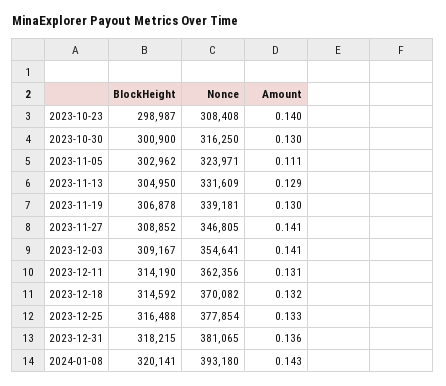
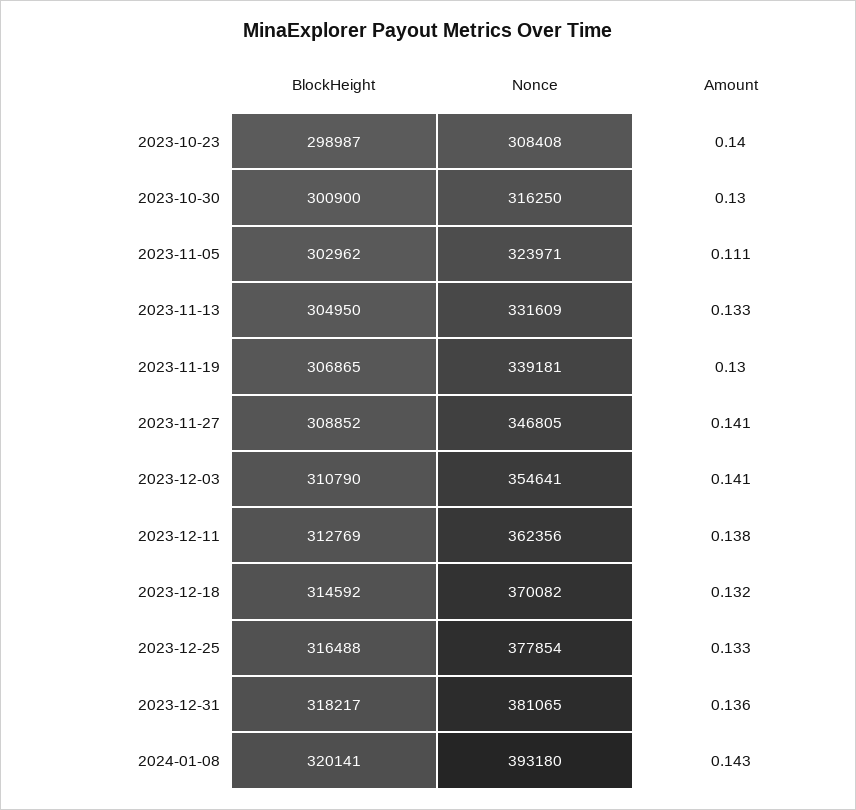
  {
    "BlockHeight": {
      "2023-10-23": 298987,
      "2023-10-30": 300900,
      "2023-11-05": 302962,
      "2023-11-13": 304950,
-     "2023-11-19": 306878,
+     "2023-11-19": 306865,
      "2023-11-27": 308852,
-     "2023-12-03": 309167,
+     "2023-12-03": 310790,
-     "2023-12-11": 314190,
+     "2023-12-11": 312769,
      "2023-12-18": 314592,
      "2023-12-25": 316488,
-     "2023-12-31": 318215,
+     "2023-12-31": 318217,
      "2024-01-08": 320141
    },
    "Nonce": {
      "2023-10-23": 308408,
      "2023-10-30": 316250,
      "2023-11-05": 323971,
      "2023-11-13": 331609,
      "2023-11-19": 339181,
      "2023-11-27": 346805,
      "2023-12-03": 354641,
      "2023-12-11": 362356,
      "2023-12-18": 370082,
      "2023-12-25": 377854,
      "2023-12-31": 381065,
      "2024-01-08": 393180
    },
    "Amount": {
      "2023-10-23": 0.14,
      "2023-10-30": 0.13,
      "2023-11-05": 0.111,
-     "2023-11-13": 0.129,
+     "2023-11-13": 0.133,
      "2023-11-19": 0.13,
      "2023-11-27": 0.141,
      "2023-12-03": 0.141,
-     "2023-12-11": 0.131,
+     "2023-12-11": 0.138,
      "2023-12-18": 0.132,
      "2023-12-25": 0.133,
      "2023-12-31": 0.136,
      "2024-01-08": 0.143
    }
  }

